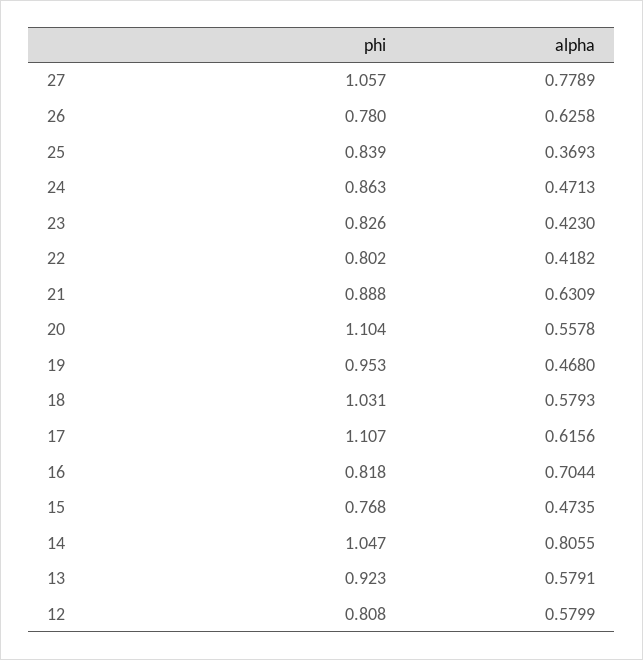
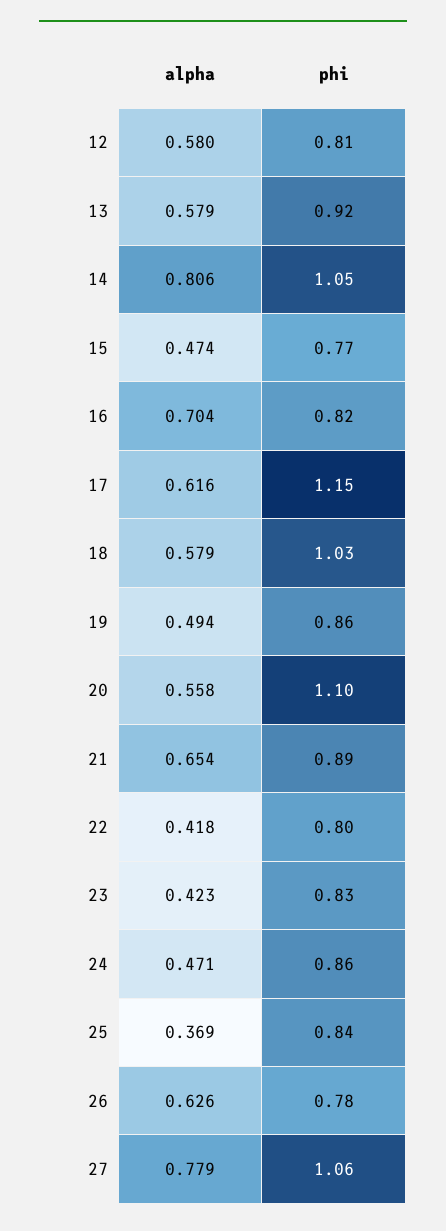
  {
    "phi": {
      "27": 1.057,
      "26": 0.78,
      "25": 0.839,
      "24": 0.863,
      "23": 0.826,
      "22": 0.802,
      "21": 0.888,
      "20": 1.104,
-     "19": 0.953,
+     "19": 0.86,
      "18": 1.031,
-     "17": 1.107,
+     "17": 1.15,
      "16": 0.818,
      "15": 0.768,
      "14": 1.047,
      "13": 0.923,
      "12": 0.808
    },
    "alpha": {
      "27": 0.7789,
      "26": 0.6258,
      "25": 0.3693,
      "24": 0.4713,
      "23": 0.423,
      "22": 0.4182,
-     "21": 0.6309,
+     "21": 0.654,
      "20": 0.5578,
-     "19": 0.468,
+     "19": 0.494,
      "18": 0.5793,
      "17": 0.6156,
      "16": 0.7044,
      "15": 0.4735,
      "14": 0.8055,
      "13": 0.5791,
      "12": 0.5799
    }
  }

